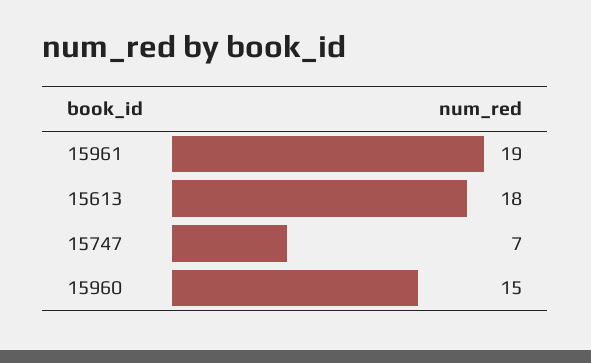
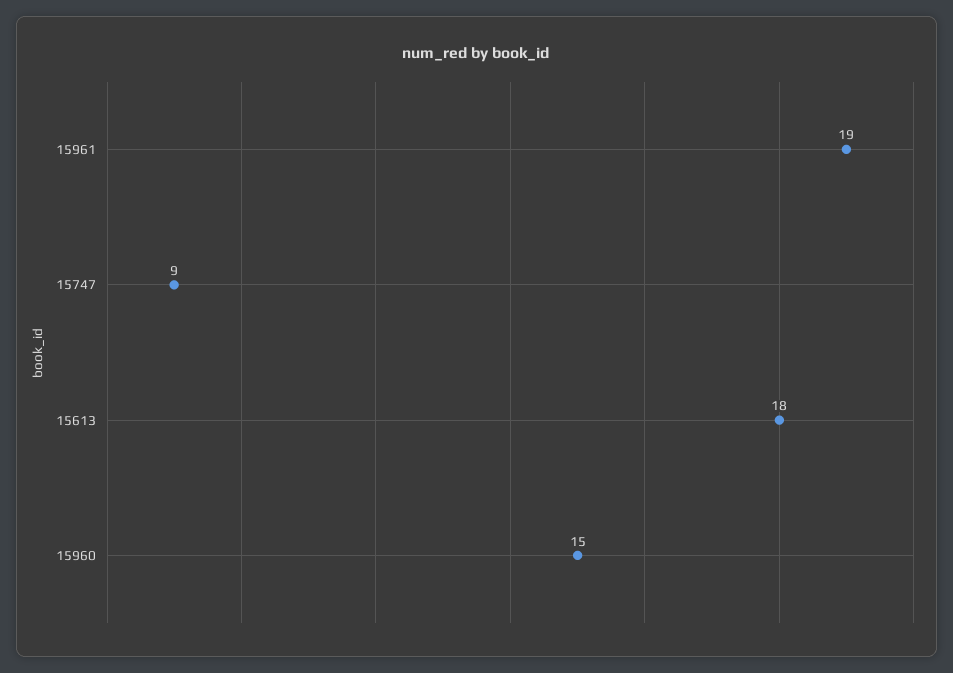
  {
    "15961": 19,
    "15613": 18,
-   "15747": 7,
+   "15747": 9,
    "15960": 15
  }

